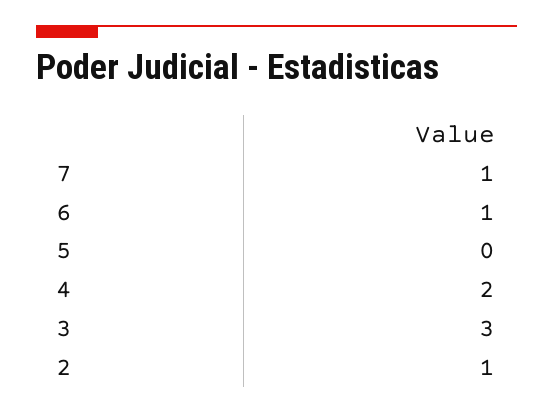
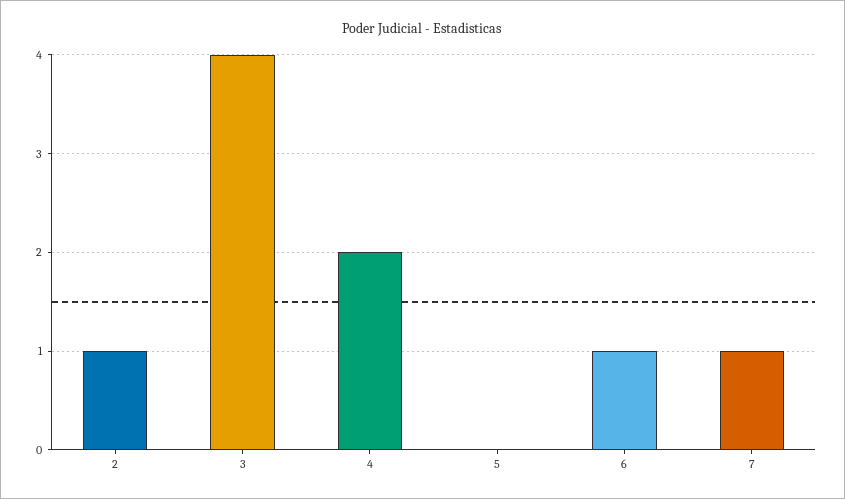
  {
    "7": 1,
    "6": 1,
    "5": 0,
    "4": 2,
-   "3": 3,
+   "3": 4,
    "2": 1
  }

